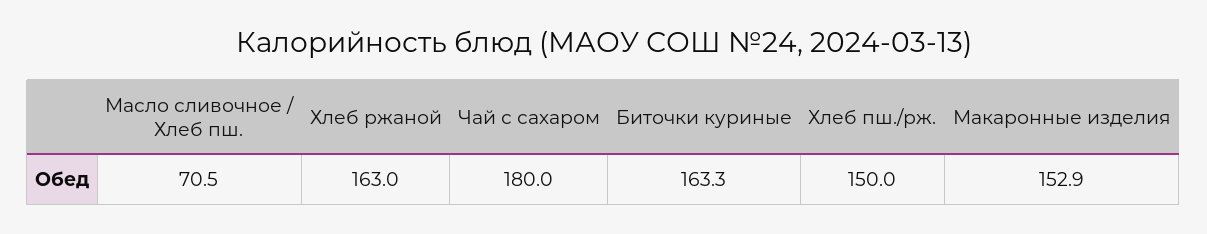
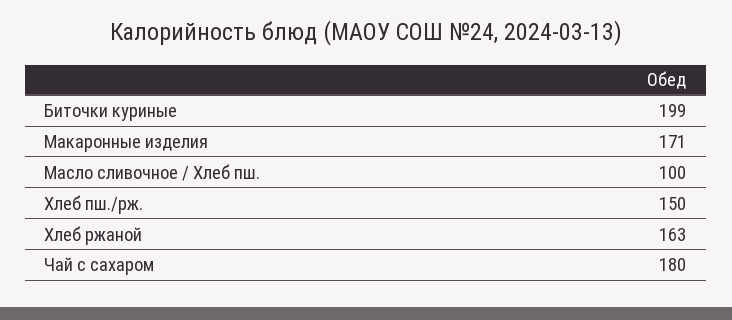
  {
-   "Масло сливочное / Хлеб пш.": 70.5,
+   "Масло сливочное / Хлеб пш.": 100,
    "Хлеб ржаной": 163,
    "Чай с сахаром": 180,
-   "Биточки куриные": 163.3,
+   "Биточки куриные": 199,
    "Хлеб пш./рж.": 150,
-   "Макаронные изделия": 152.9
+   "Макаронные изделия": 171
  }

